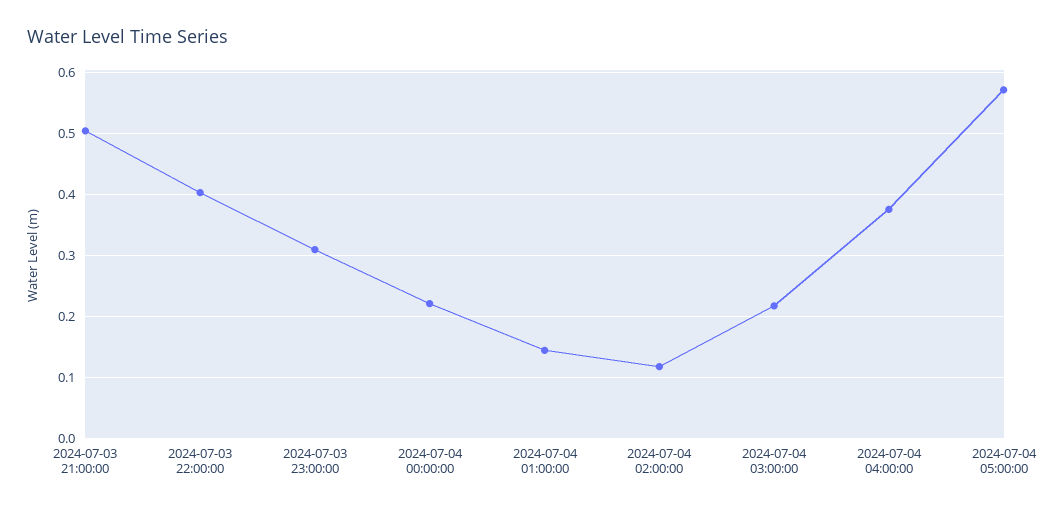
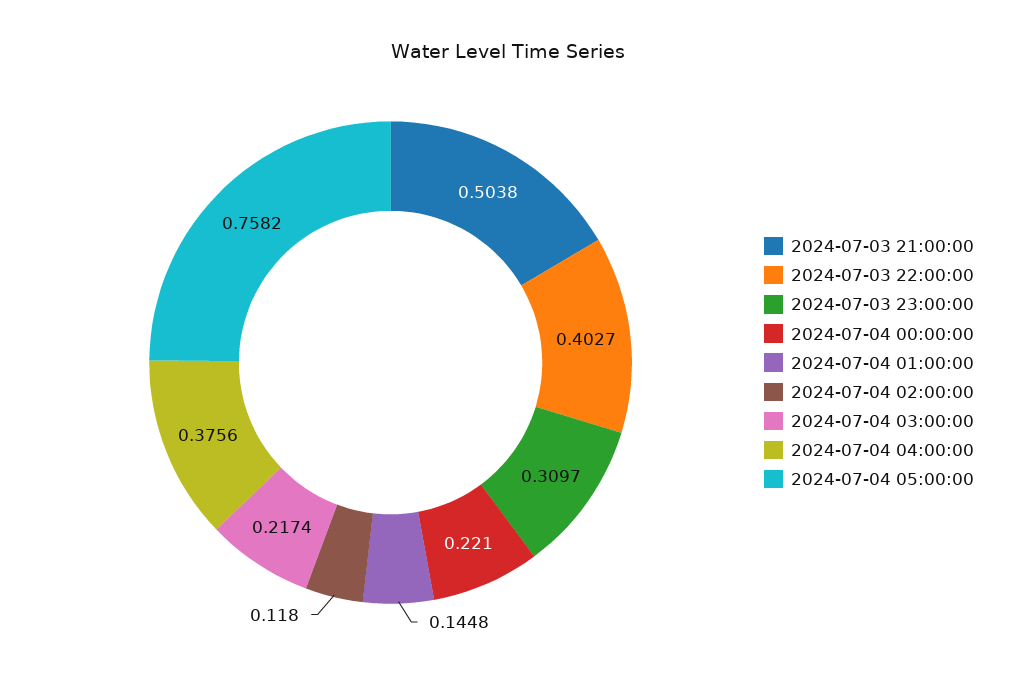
  {
    "2024-07-03 21:00:00": 0.5038,
    "2024-07-03 22:00:00": 0.4027,
    "2024-07-03 23:00:00": 0.3097,
    "2024-07-04 00:00:00": 0.221,
    "2024-07-04 01:00:00": 0.1448,
    "2024-07-04 02:00:00": 0.118,
    "2024-07-04 03:00:00": 0.2174,
    "2024-07-04 04:00:00": 0.3756,
-   "2024-07-04 05:00:00": 0.57
+   "2024-07-04 05:00:00": 0.7582
  }

